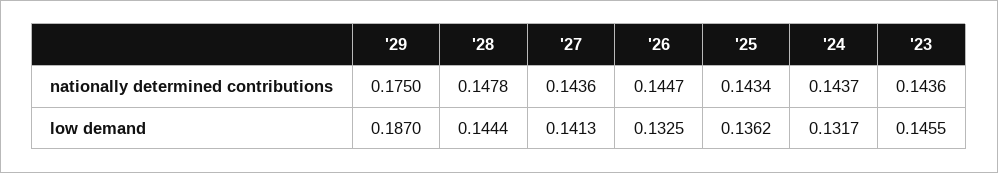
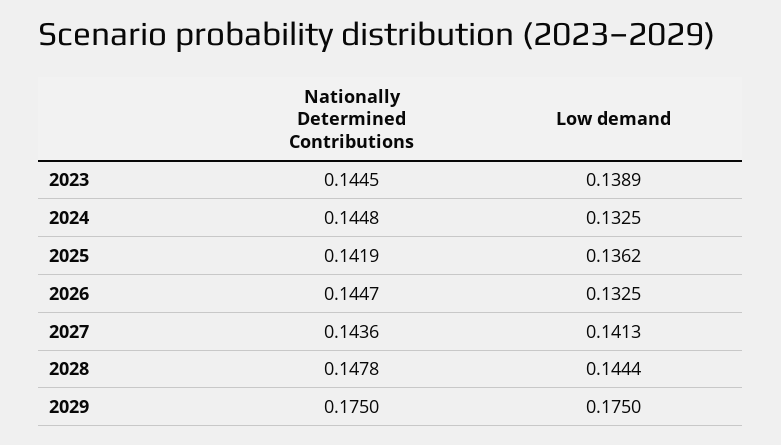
  {
    "'29": {
      "nationally determined contributions": 0.175,
-     "low demand": 0.187
+     "low demand": 0.175
    },
    "'28": {
      "nationally determined contributions": 0.1478,
      "low demand": 0.1444
    },
    "'27": {
      "nationally determined contributions": 0.1436,
      "low demand": 0.1413
    },
    "'26": {
      "nationally determined contributions": 0.1447,
      "low demand": 0.1325
    },
    "'25": {
-     "nationally determined contributions": 0.1434,
+     "nationally determined contributions": 0.1419,
      "low demand": 0.1362
    },
    "'24": {
-     "nationally determined contributions": 0.1437,
+     "nationally determined contributions": 0.1448,
-     "low demand": 0.1317
+     "low demand": 0.1325
    },
    "'23": {
-     "nationally determined contributions": 0.1436,
+     "nationally determined contributions": 0.1445,
-     "low demand": 0.1455
+     "low demand": 0.1389
    }
  }

